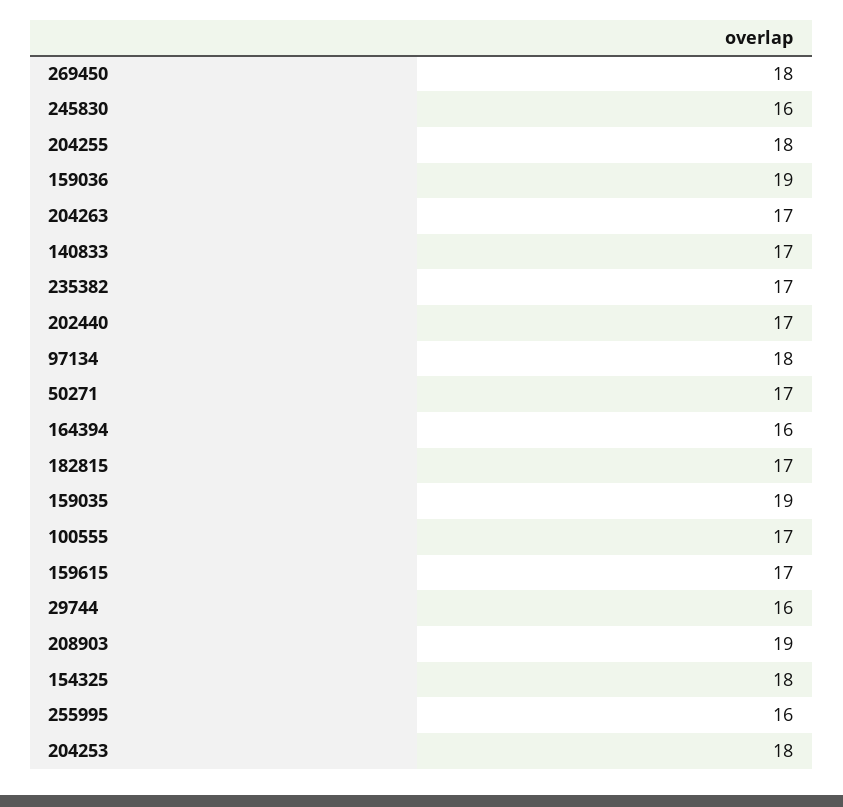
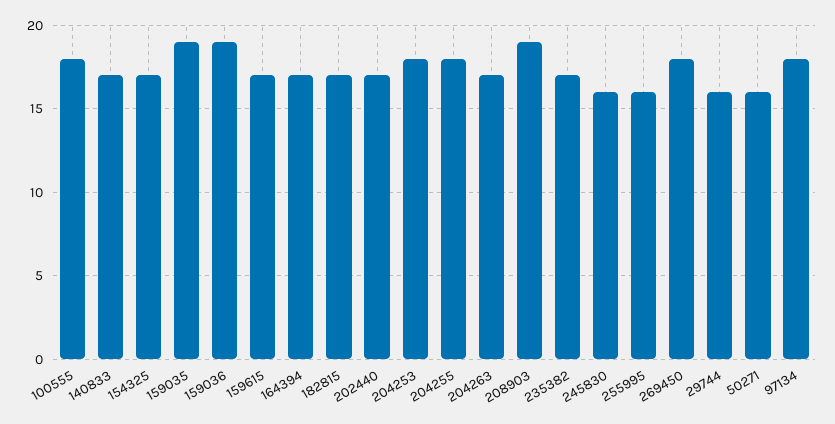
  {
    "269450": 18,
    "245830": 16,
    "204255": 18,
    "159036": 19,
    "204263": 17,
    "140833": 17,
    "235382": 17,
    "202440": 17,
    "97134": 18,
-   "50271": 17,
+   "50271": 16,
-   "164394": 16,
+   "164394": 17,
    "182815": 17,
    "159035": 19,
-   "100555": 17,
+   "100555": 18,
    "159615": 17,
    "29744": 16,
    "208903": 19,
-   "154325": 18,
+   "154325": 17,
    "255995": 16,
    "204253": 18
  }

